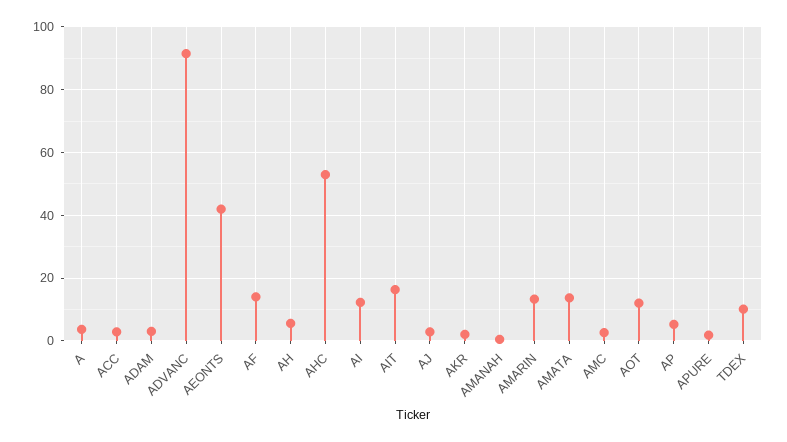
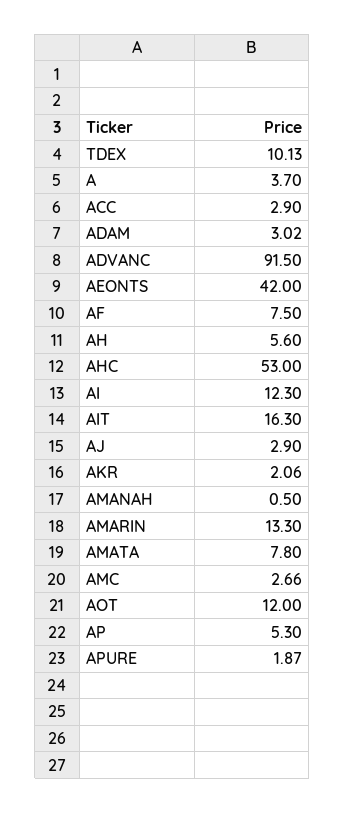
  {
    "A": 3.7,
    "ACC": 2.9,
    "ADAM": 3.02,
    "ADVANC": 91.5,
    "AEONTS": 42,
-   "AF": 14,
+   "AF": 7.5,
    "AH": 5.6,
    "AHC": 53,
    "AI": 12.3,
    "AIT": 16.3,
    "AJ": 2.9,
    "AKR": 2.06,
    "AMANAH": 0.5,
    "AMARIN": 13.3,
-   "AMATA": 14,
+   "AMATA": 7.8,
    "AMC": 2.66,
    "AOT": 12,
    "AP": 5.3,
    "APURE": 1.87,
    "TDEX": 10.13
  }

